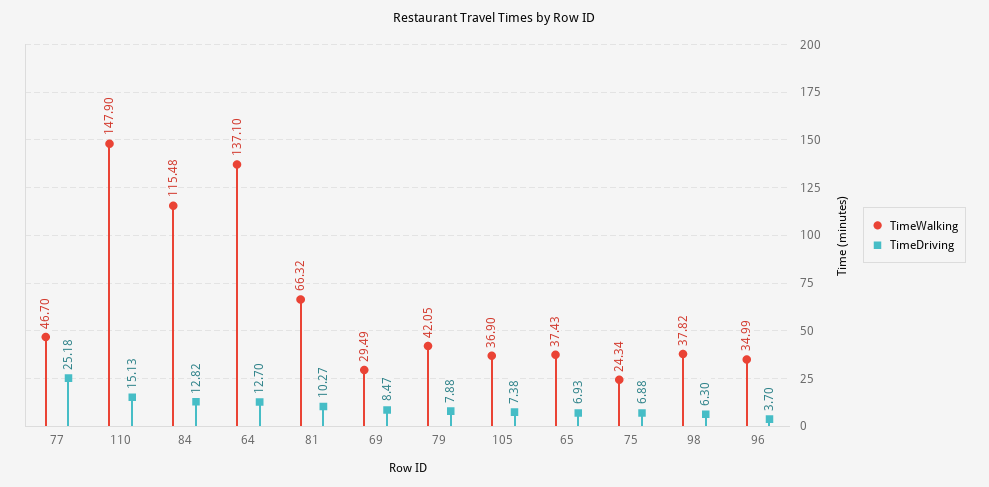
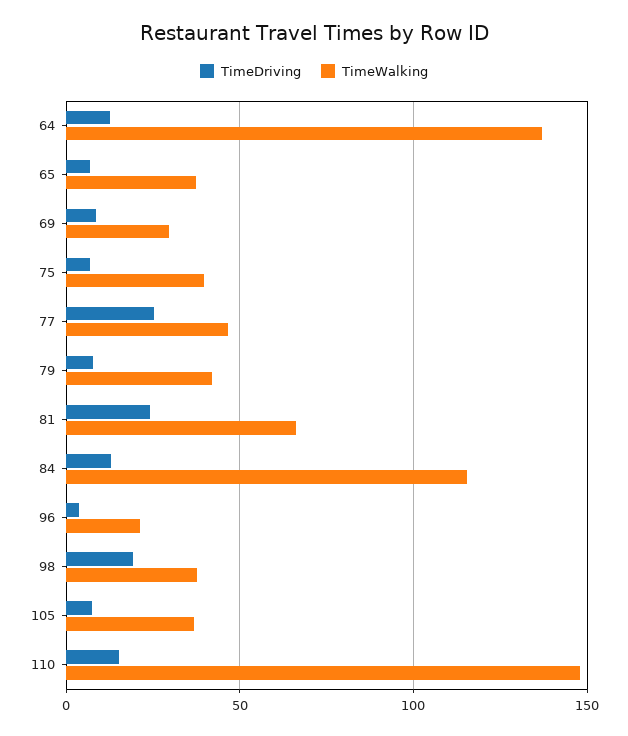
  {
    "TimeWalking": {
      "77": 46.7,
      "110": 147.9,
      "84": 115.48,
      "64": 137.1,
      "81": 66.32,
      "69": 29.49,
      "79": 42.05,
      "105": 36.9,
      "65": 37.43,
-     "75": 24.34,
+     "75": 40,
      "98": 37.82,
-     "96": 34.99
+     "96": 20
    },
    "TimeDriving": {
      "77": 25.18,
      "110": 15.13,
      "84": 12.82,
      "64": 12.7,
-     "81": 10.27,
+     "81": 25,
      "69": 8.47,
      "79": 7.88,
      "105": 7.38,
      "65": 6.93,
      "75": 6.88,
-     "98": 6.3,
+     "98": 20,
      "96": 3.7
    }
  }

